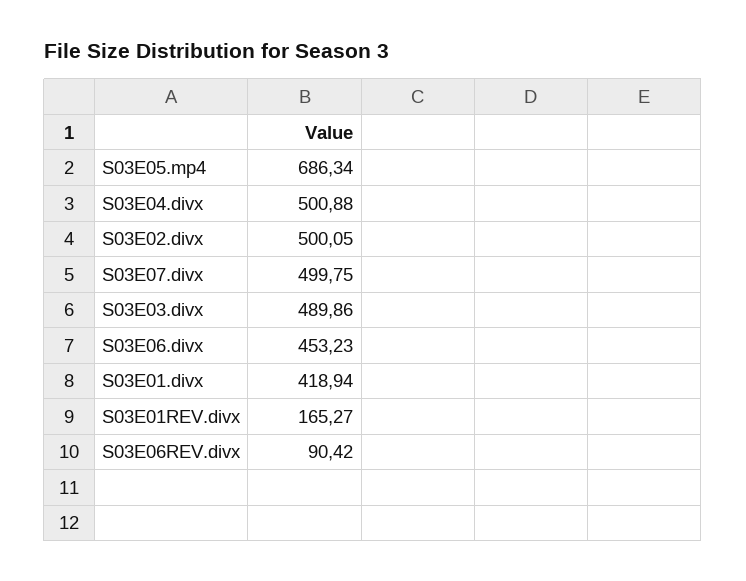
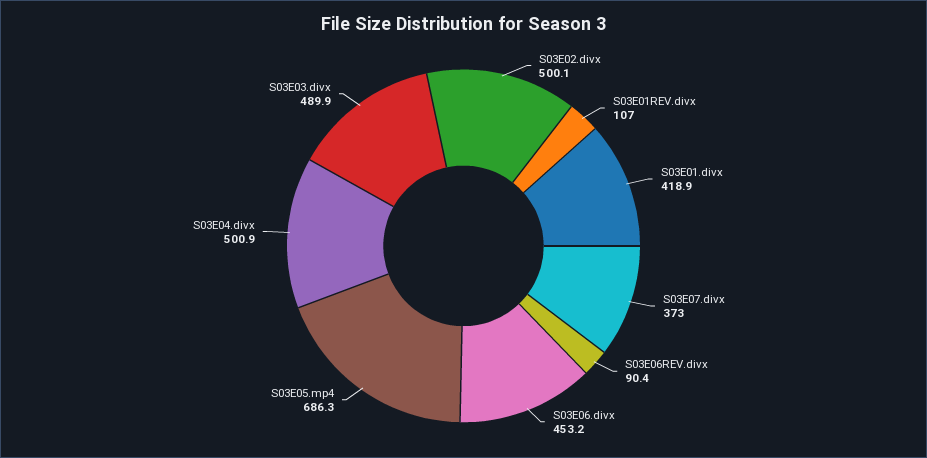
  {
    "S03E05.mp4": 686.34,
    "S03E04.divx": 500.88,
    "S03E02.divx": 500.05,
-   "S03E07.divx": 499.75,
+   "S03E07.divx": 373,
    "S03E03.divx": 489.86,
    "S03E06.divx": 453.23,
    "S03E01.divx": 418.94,
-   "S03E01REV.divx": 165.27,
+   "S03E01REV.divx": 107,
    "S03E06REV.divx": 90.42
  }

